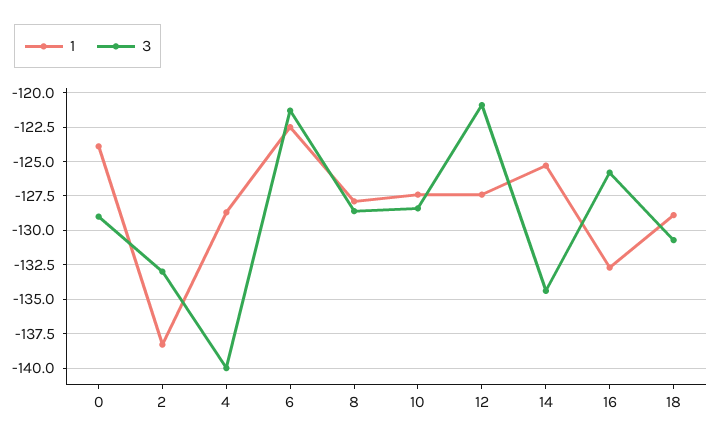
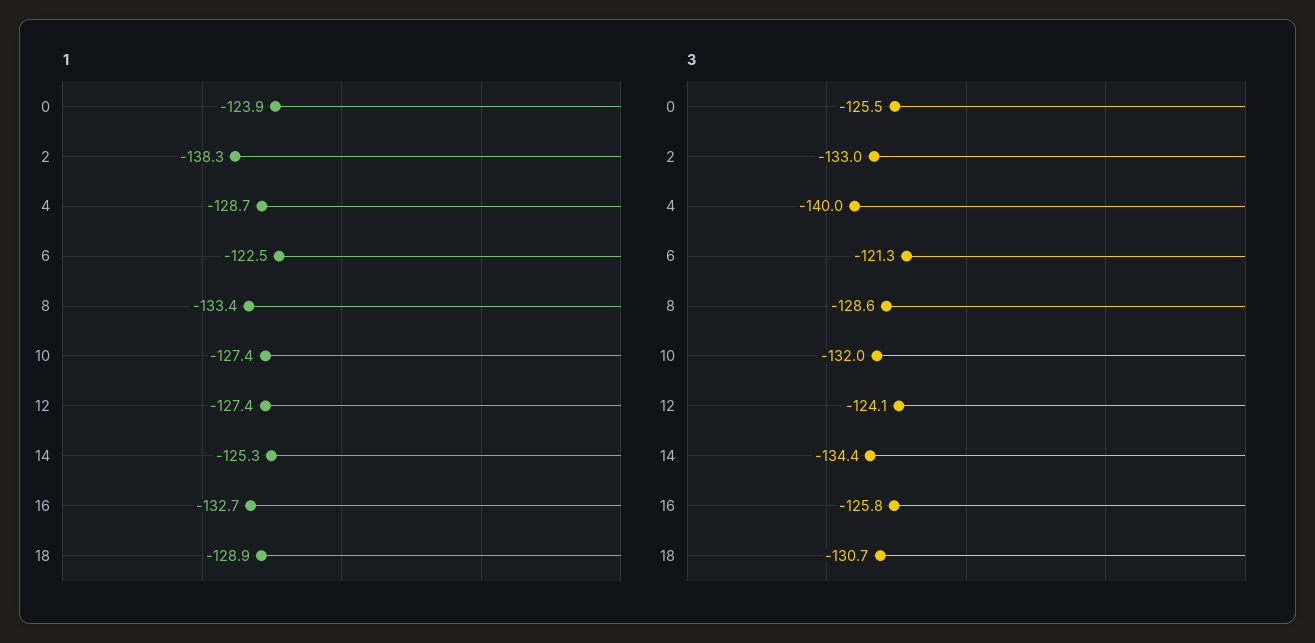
  {
    "1": {
      "0": -123.9,
      "2": -138.3,
      "4": -128.7,
      "6": -122.5,
-     "8": -128,
+     "8": -133.4,
      "10": -127.4,
      "12": -127.4,
      "14": -125.3,
      "16": -132.7,
      "18": -128.9
    },
    "3": {
-     "0": -129,
+     "0": -125.5,
      "2": -133,
      "4": -140,
      "6": -121.3,
      "8": -128.6,
-     "10": -128.5,
+     "10": -132,
-     "12": -121,
+     "12": -124.1,
      "14": -134.4,
      "16": -125.8,
      "18": -130.7
    }
  }

